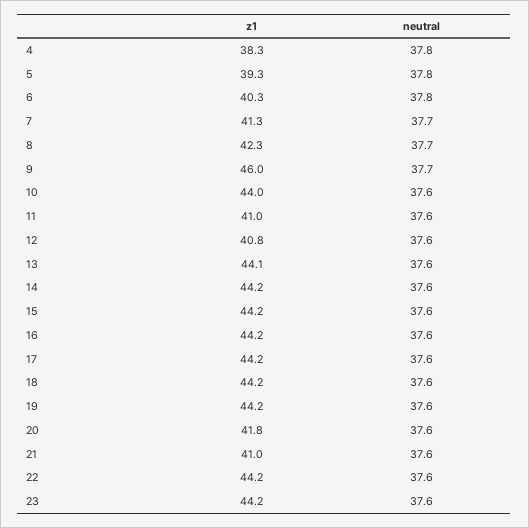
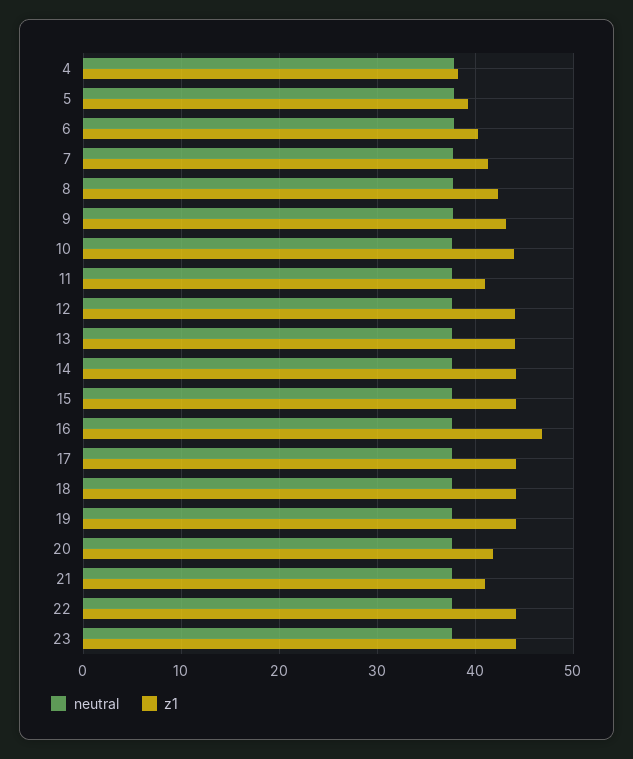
  {
    "z1": {
      "4": 38.3,
      "5": 39.3,
      "6": 40.3,
      "7": 41.3,
      "8": 42.3,
-     "9": 46,
+     "9": 43,
      "10": 44,
      "11": 41,
-     "12": 40.8,
+     "12": 44,
      "13": 44.1,
      "14": 44.2,
      "15": 44.2,
-     "16": 44.2,
+     "16": 47,
      "17": 44.2,
      "18": 44.2,
      "19": 44.2,
      "20": 41.8,
      "21": 41,
      "22": 44.2,
      "23": 44.2
    },
    "neutral": {
      "4": 37.8,
      "5": 37.8,
      "6": 37.8,
      "7": 37.7,
      "8": 37.7,
      "9": 37.7,
      "10": 37.6,
      "11": 37.6,
      "12": 37.6,
      "13": 37.6,
      "14": 37.6,
      "15": 37.6,
      "16": 37.6,
      "17": 37.6,
      "18": 37.6,
      "19": 37.6,
      "20": 37.6,
      "21": 37.6,
      "22": 37.6,
      "23": 37.6
    }
  }

